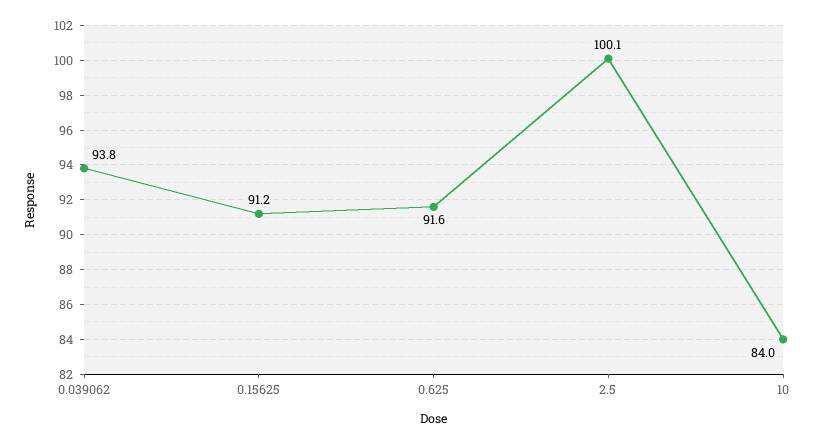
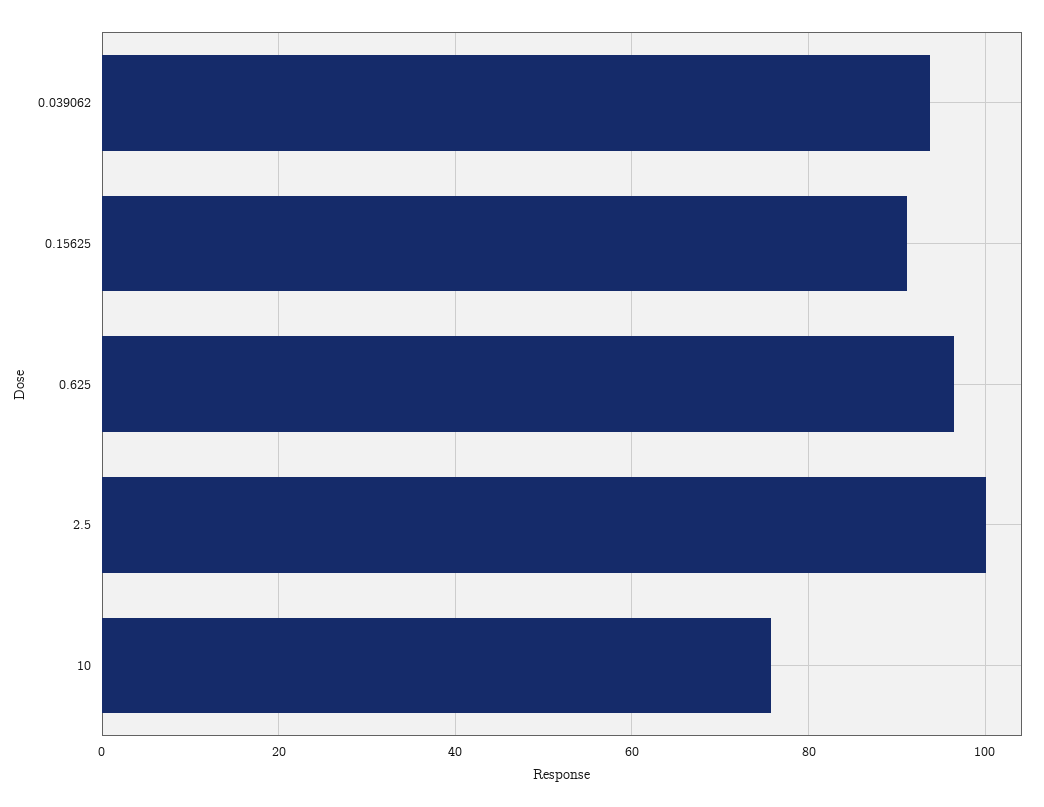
  {
    "0.039062": 93.8,
    "0.15625": 91.2,
-   "0.625": 91.6,
+   "0.625": 96,
    "2.5": 100.1,
-   "10": 84
+   "10": 76
  }

